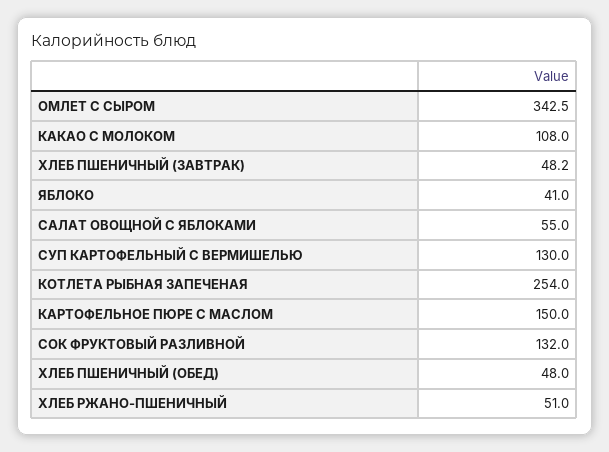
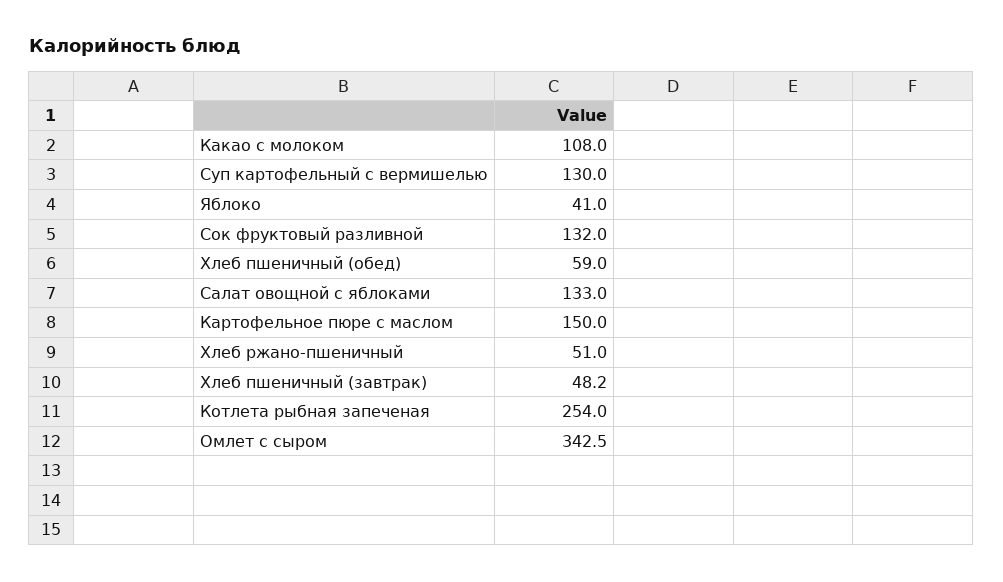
  {
    "ОМЛЕТ С СЫРОМ": 342.5,
    "КАКАО С МОЛОКОМ": 108,
    "ХЛЕБ ПШЕНИЧНЫЙ (ЗАВТРАК)": 48.2,
    "ЯБЛОКО": 41,
-   "САЛАТ ОВОЩНОЙ С ЯБЛОКАМИ": 55,
+   "САЛАТ ОВОЩНОЙ С ЯБЛОКАМИ": 133,
    "СУП КАРТОФЕЛЬНЫЙ С ВЕРМИШЕЛЬЮ": 130,
    "КОТЛЕТА РЫБНАЯ ЗАПЕЧЕНАЯ": 254,
    "КАРТОФЕЛЬНОЕ ПЮРЕ С МАСЛОМ": 150,
    "СОК ФРУКТОВЫЙ РАЗЛИВНОЙ": 132,
-   "ХЛЕБ ПШЕНИЧНЫЙ (ОБЕД)": 48,
+   "ХЛЕБ ПШЕНИЧНЫЙ (ОБЕД)": 59,
    "ХЛЕБ РЖАНО-ПШЕНИЧНЫЙ": 51
  }

